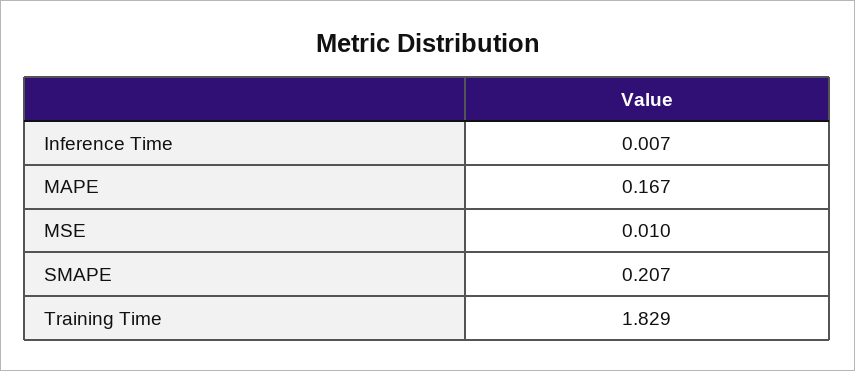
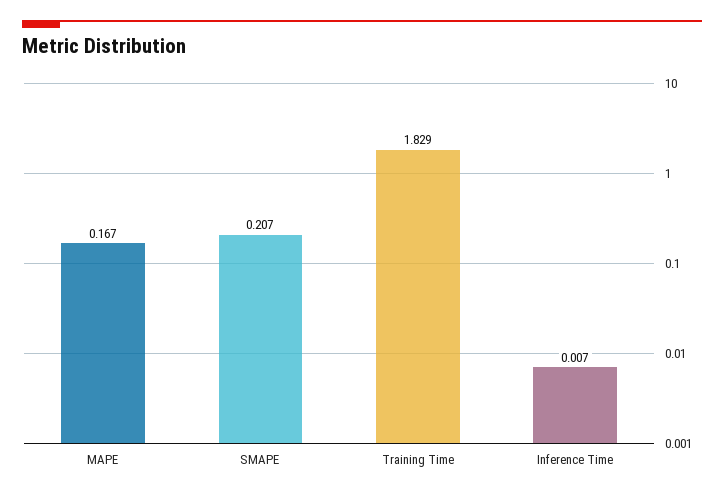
  {
    "Inference Time": 0.007,
    "MAPE": 0.167,
-   "MSE": 0.01,
    "SMAPE": 0.207,
    "Training Time": 1.829
  }

